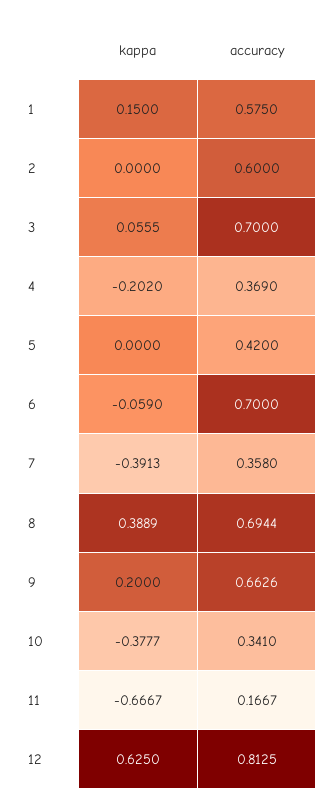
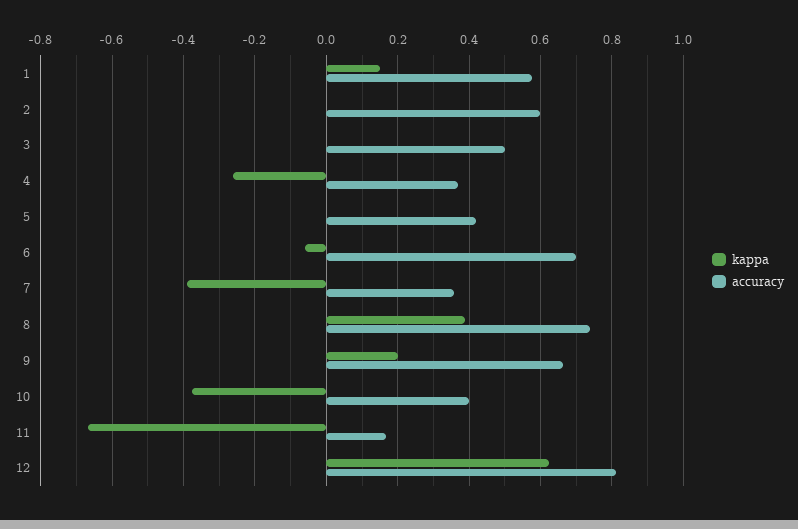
  {
    "kappa": {
      "1": 0.15,
      "2": 0,
-     "3": 0.0555,
+     "3": 0,
-     "4": -0.202,
+     "4": -0.26,
      "5": 0,
      "6": -0.059,
      "7": -0.3913,
      "8": 0.3889,
      "9": 0.2,
      "10": -0.3777,
      "11": -0.6667,
      "12": 0.625
    },
    "accuracy": {
      "1": 0.575,
      "2": 0.6,
-     "3": 0.7,
+     "3": 0.5,
      "4": 0.369,
      "5": 0.42,
      "6": 0.7,
      "7": 0.358,
-     "8": 0.6944,
+     "8": 0.74,
      "9": 0.6626,
-     "10": 0.341,
+     "10": 0.4,
      "11": 0.1667,
      "12": 0.8125
    }
  }

